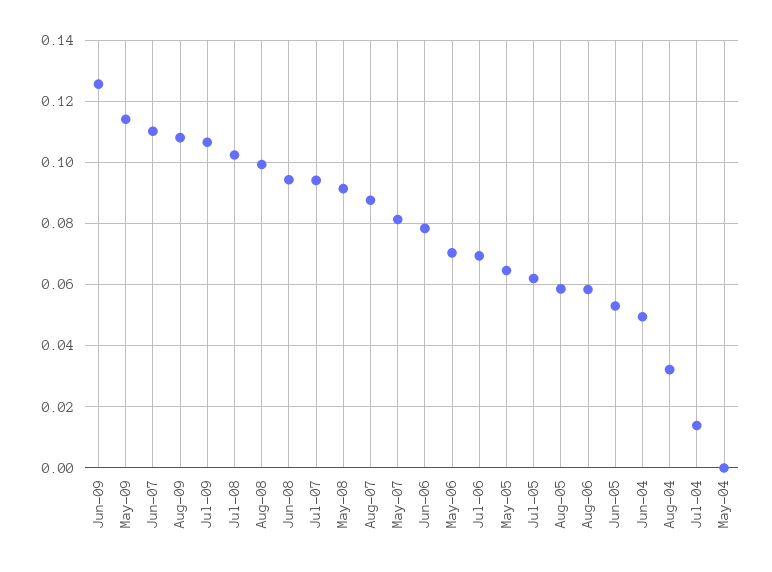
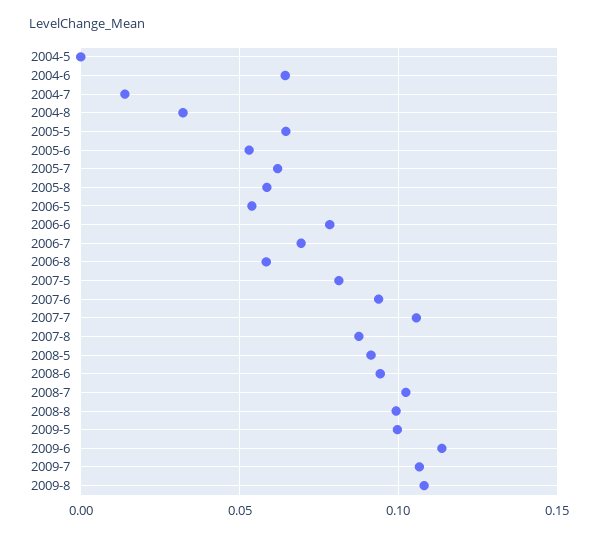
  {
-   "Jun-09": 0.126,
+   "Jun-09": 0.115,
-   "May-09": 0.114,
+   "May-09": 0.1,
-   "Jun-07": 0.11,
+   "Jun-07": 0.095,
    "Aug-09": 0.108,
    "Jul-09": 0.106,
    "Jul-08": 0.102,
    "Aug-08": 0.1,
    "Jun-08": 0.094,
-   "Jul-07": 0.094,
+   "Jul-07": 0.105,
    "May-08": 0.092,
    "Aug-07": 0.088,
    "May-07": 0.082,
    "Jun-06": 0.078,
-   "May-06": 0.07,
+   "May-06": 0.055,
    "Jul-06": 0.07,
    "May-05": 0.064,
    "Jul-05": 0.062,
    "Aug-05": 0.058,
    "Aug-06": 0.058,
    "Jun-05": 0.054,
-   "Jun-04": 0.05,
+   "Jun-04": 0.065,
    "Aug-04": 0.032,
    "Jul-04": 0.014,
    "May-04": 0
  }

